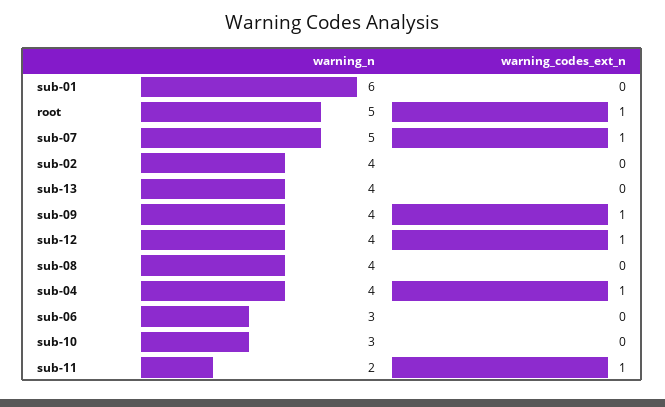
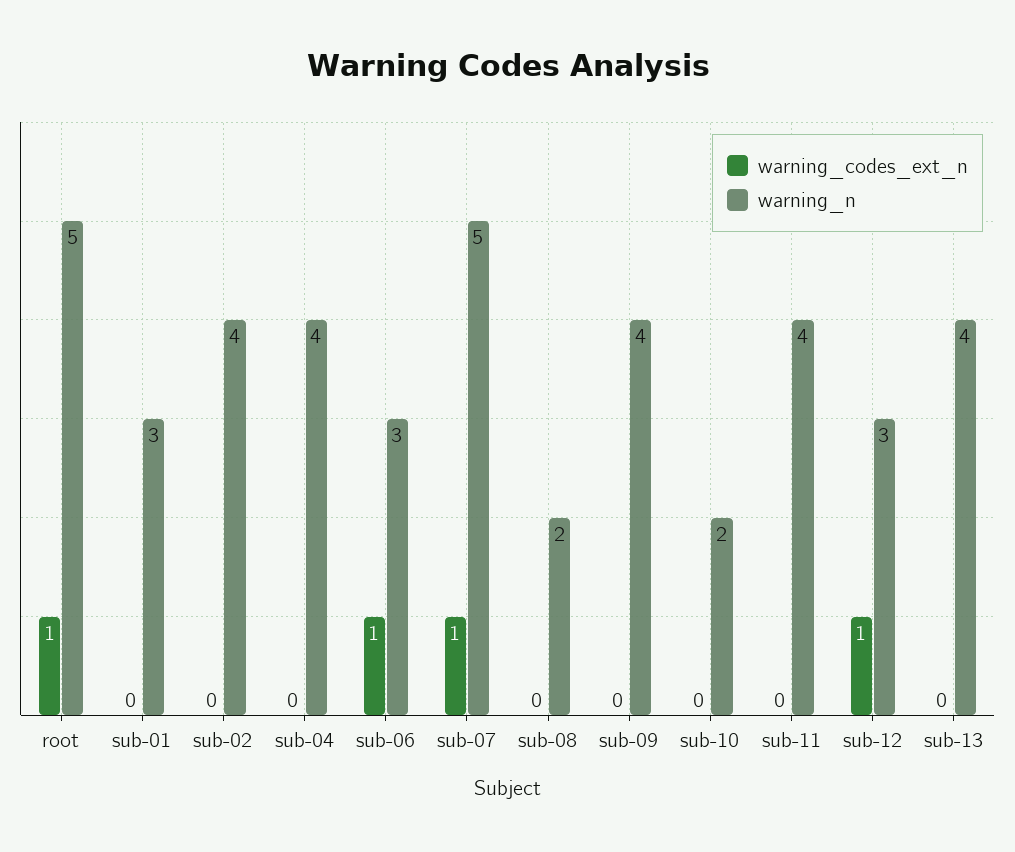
  {
    "warning_n": {
-     "sub-01": 6,
+     "sub-01": 3,
      "root": 5,
      "sub-07": 5,
      "sub-02": 4,
      "sub-13": 4,
      "sub-09": 4,
-     "sub-12": 4,
+     "sub-12": 3,
-     "sub-08": 4,
+     "sub-08": 2,
      "sub-04": 4,
      "sub-06": 3,
-     "sub-10": 3,
+     "sub-10": 2,
-     "sub-11": 2
+     "sub-11": 4
    },
    "warning_codes_ext_n": {
      "sub-01": 0,
      "root": 1,
      "sub-07": 1,
      "sub-02": 0,
      "sub-13": 0,
-     "sub-09": 1,
+     "sub-09": 0,
      "sub-12": 1,
      "sub-08": 0,
-     "sub-04": 1,
+     "sub-04": 0,
-     "sub-06": 0,
+     "sub-06": 1,
      "sub-10": 0,
-     "sub-11": 1
+     "sub-11": 0
    }
  }

